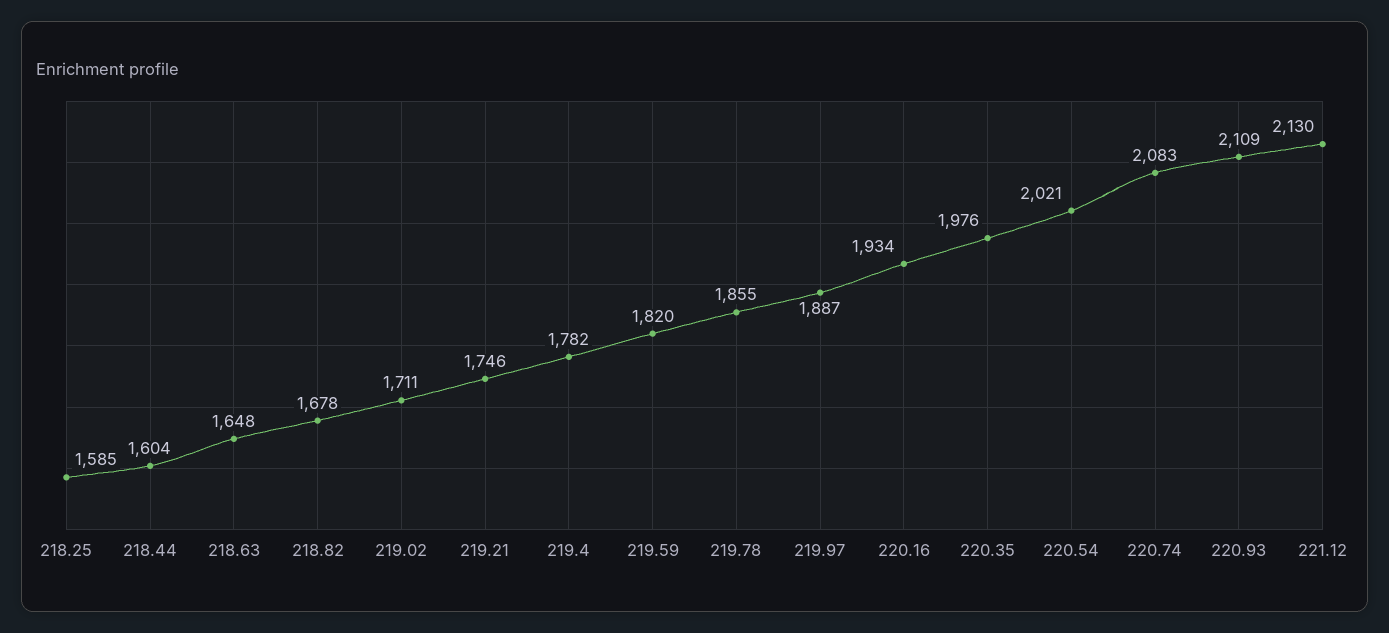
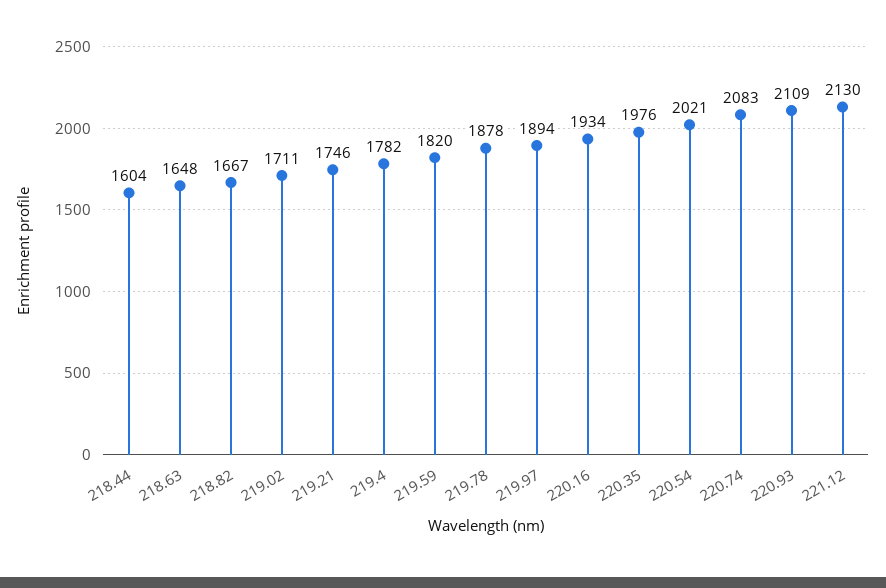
  {
-   "218.25": 1585,
    "218.44": 1604,
    "218.63": 1648,
-   "218.82": 1678,
+   "218.82": 1667,
    "219.02": 1711,
    "219.21": 1746,
    "219.4": 1782,
    "219.59": 1820,
-   "219.78": 1855,
+   "219.78": 1878,
-   "219.97": 1887,
+   "219.97": 1894,
    "220.16": 1934,
    "220.35": 1976,
    "220.54": 2021,
    "220.74": 2083,
    "220.93": 2109,
    "221.12": 2130
  }

